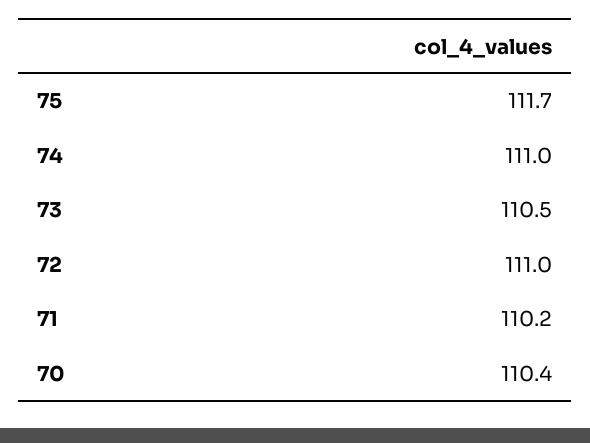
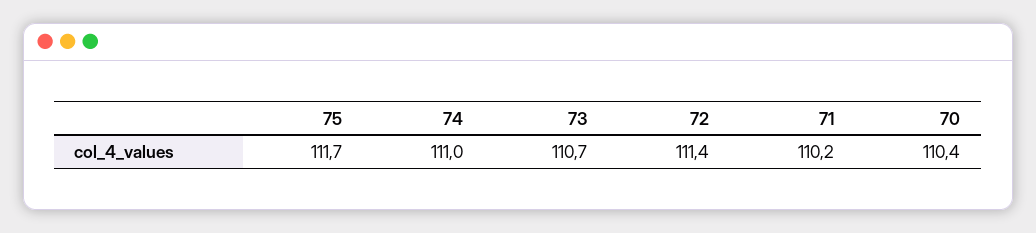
  {
    "75": 111.7,
    "74": 111,
-   "73": 110.5,
+   "73": 110.7,
-   "72": 111,
+   "72": 111.4,
    "71": 110.2,
    "70": 110.4
  }

